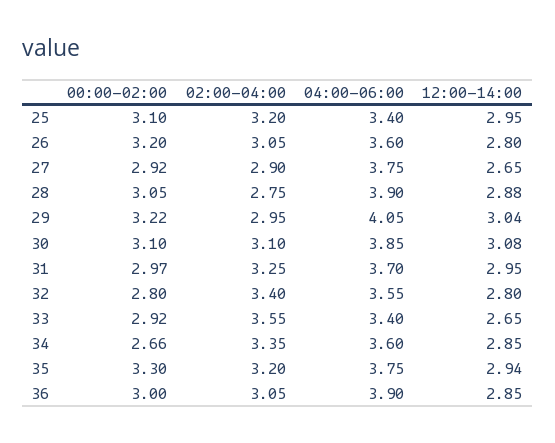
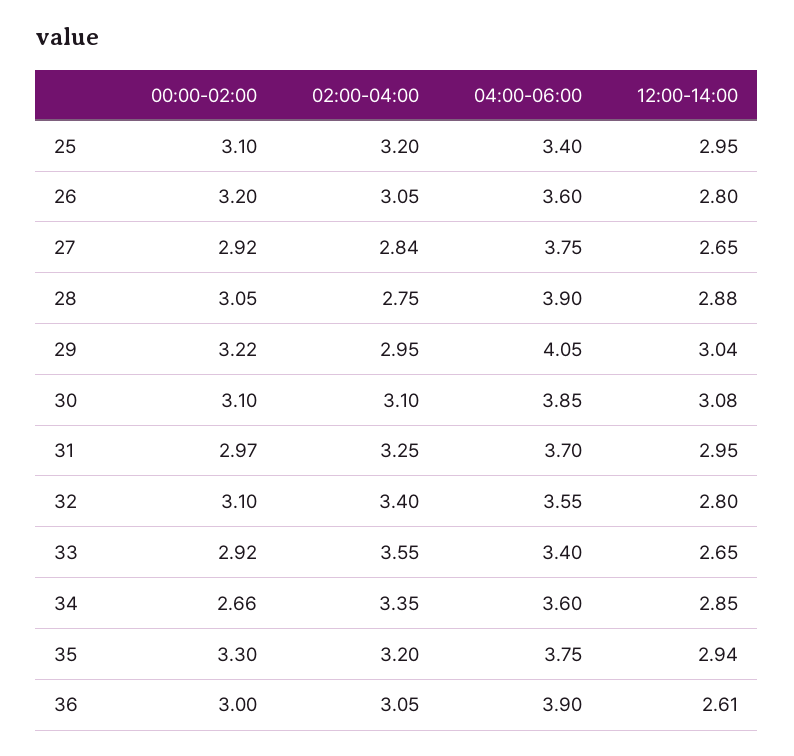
  {
    "00:00-02:00": {
      "25": 3.1,
      "26": 3.2,
      "27": 2.92,
      "28": 3.05,
      "29": 3.22,
      "30": 3.1,
      "31": 2.97,
-     "32": 2.8,
+     "32": 3.1,
      "33": 2.92,
      "34": 2.66,
      "35": 3.3,
      "36": 3
    },
    "02:00-04:00": {
      "25": 3.2,
      "26": 3.05,
-     "27": 2.9,
+     "27": 2.84,
      "28": 2.75,
      "29": 2.95,
      "30": 3.1,
      "31": 3.25,
      "32": 3.4,
      "33": 3.55,
      "34": 3.35,
      "35": 3.2,
      "36": 3.05
    },
    "04:00-06:00": {
      "25": 3.4,
      "26": 3.6,
      "27": 3.75,
      "28": 3.9,
      "29": 4.05,
      "30": 3.85,
      "31": 3.7,
      "32": 3.55,
      "33": 3.4,
      "34": 3.6,
      "35": 3.75,
      "36": 3.9
    },
    "12:00-14:00": {
      "25": 2.95,
      "26": 2.8,
      "27": 2.65,
      "28": 2.88,
      "29": 3.04,
      "30": 3.08,
      "31": 2.95,
      "32": 2.8,
      "33": 2.65,
      "34": 2.85,
      "35": 2.94,
-     "36": 2.85
+     "36": 2.61
    }
  }

